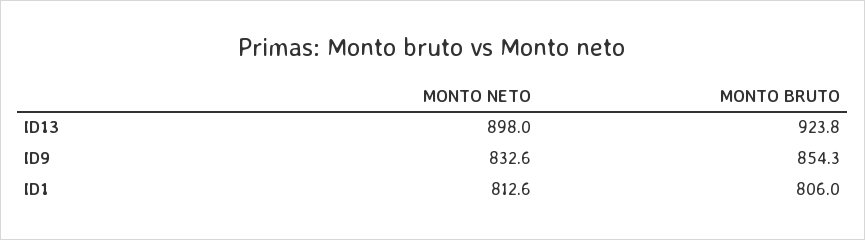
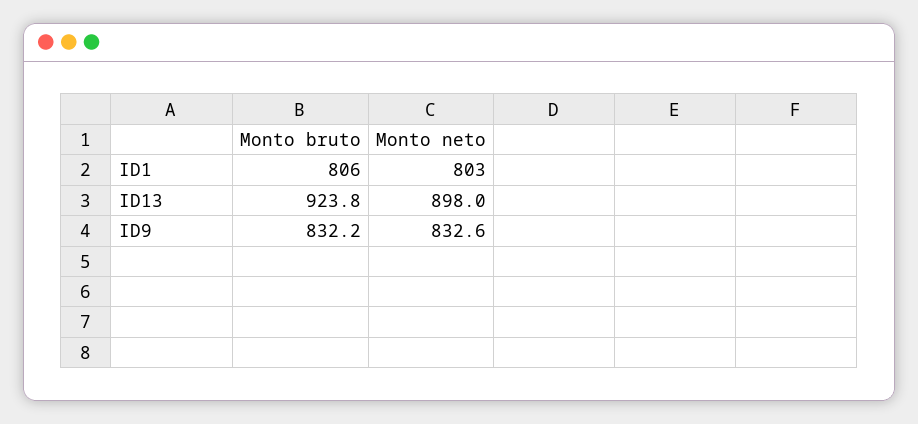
  {
    "MONTO NETO": {
      "ID13": 898,
      "ID9": 832.6,
-     "ID1": 812.6
+     "ID1": 803
    },
    "MONTO BRUTO": {
      "ID13": 923.8,
-     "ID9": 854.3,
+     "ID9": 832.2,
      "ID1": 806
    }
  }

